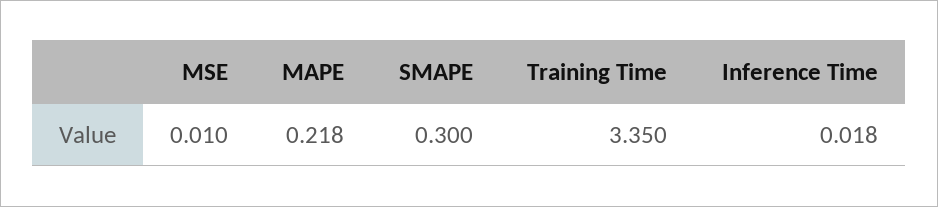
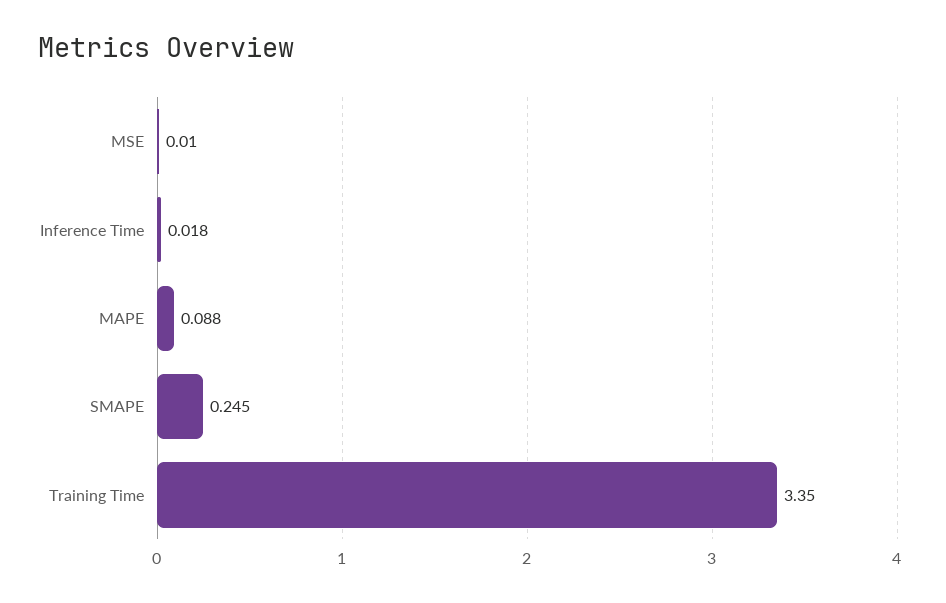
  {
    "MSE": 0.01,
-   "MAPE": 0.218,
+   "MAPE": 0.088,
-   "SMAPE": 0.3,
+   "SMAPE": 0.245,
    "Training Time": 3.35,
    "Inference Time": 0.018
  }

